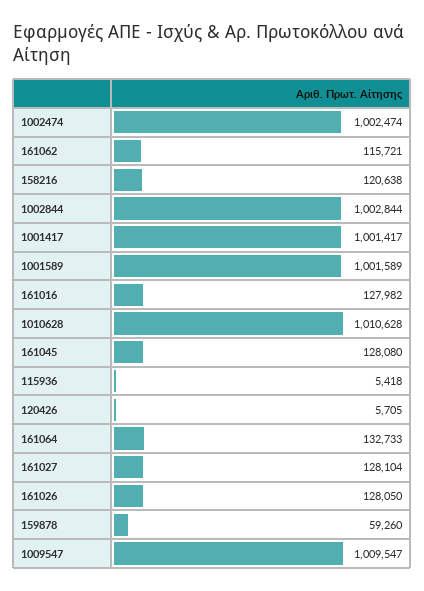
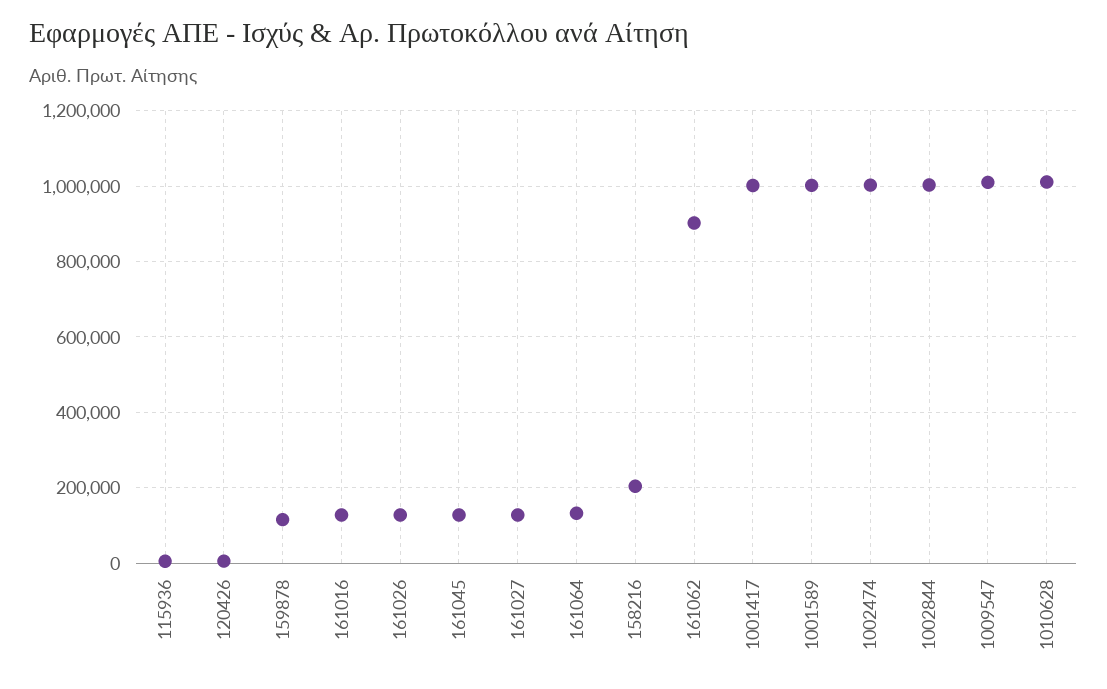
  {
    "1002474": 1002474,
-   "161062": 115721,
+   "161062": 900000,
-   "158216": 120638,
+   "158216": 200000,
    "1002844": 1002844,
    "1001417": 1001417,
    "1001589": 1001589,
    "161016": 127982,
    "1010628": 1010628,
    "161045": 128080,
    "115936": 5418,
    "120426": 5705,
    "161064": 132733,
    "161027": 128104,
    "161026": 128050,
-   "159878": 59260,
+   "159878": 120000,
    "1009547": 1009547
  }

